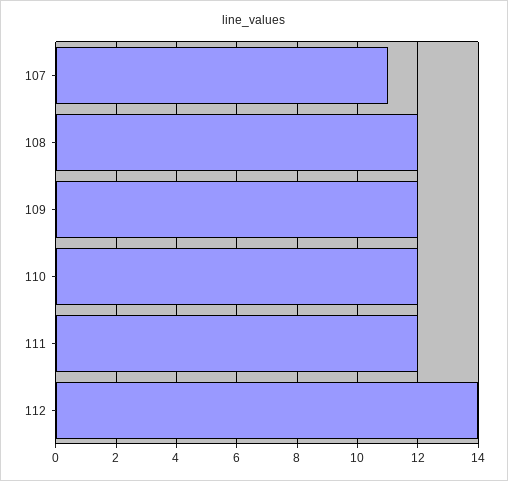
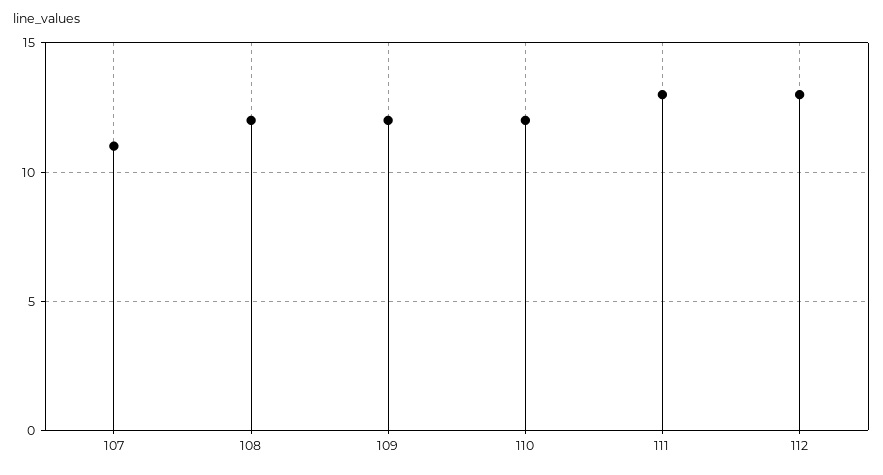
  {
    "107": 11,
    "108": 12,
    "109": 12,
    "110": 12,
-   "111": 12,
+   "111": 13,
-   "112": 14
+   "112": 13
  }

